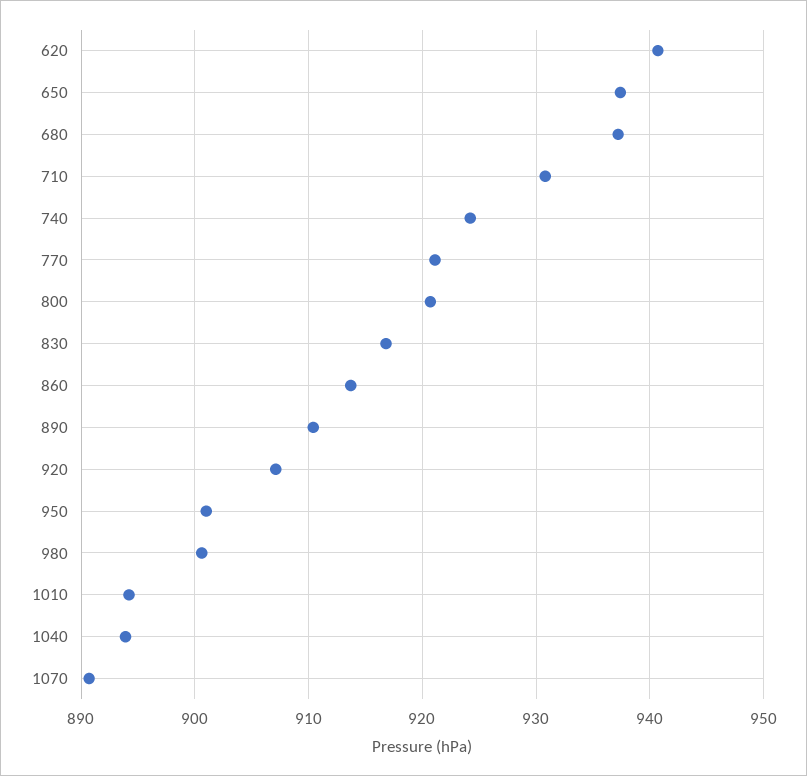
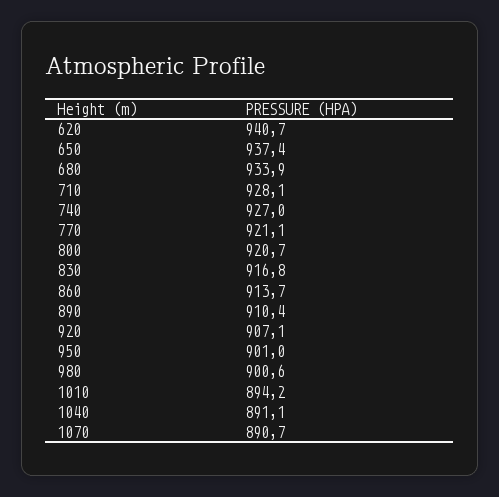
  {
    "620": 940.7,
    "650": 937.4,
-   "680": 937,
+   "680": 933.9,
-   "710": 931,
+   "710": 928.1,
-   "740": 924,
+   "740": 927,
    "770": 921.1,
    "800": 920.7,
    "830": 916.8,
    "860": 913.7,
    "890": 910.4,
    "920": 907.1,
    "950": 901,
    "980": 900.6,
    "1010": 894.2,
-   "1040": 894,
+   "1040": 891.1,
    "1070": 890.7
  }

